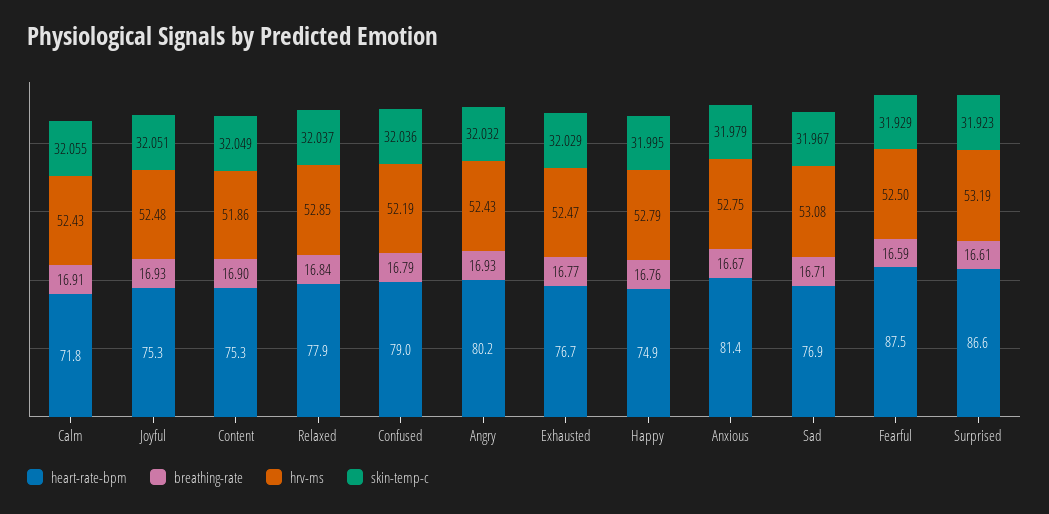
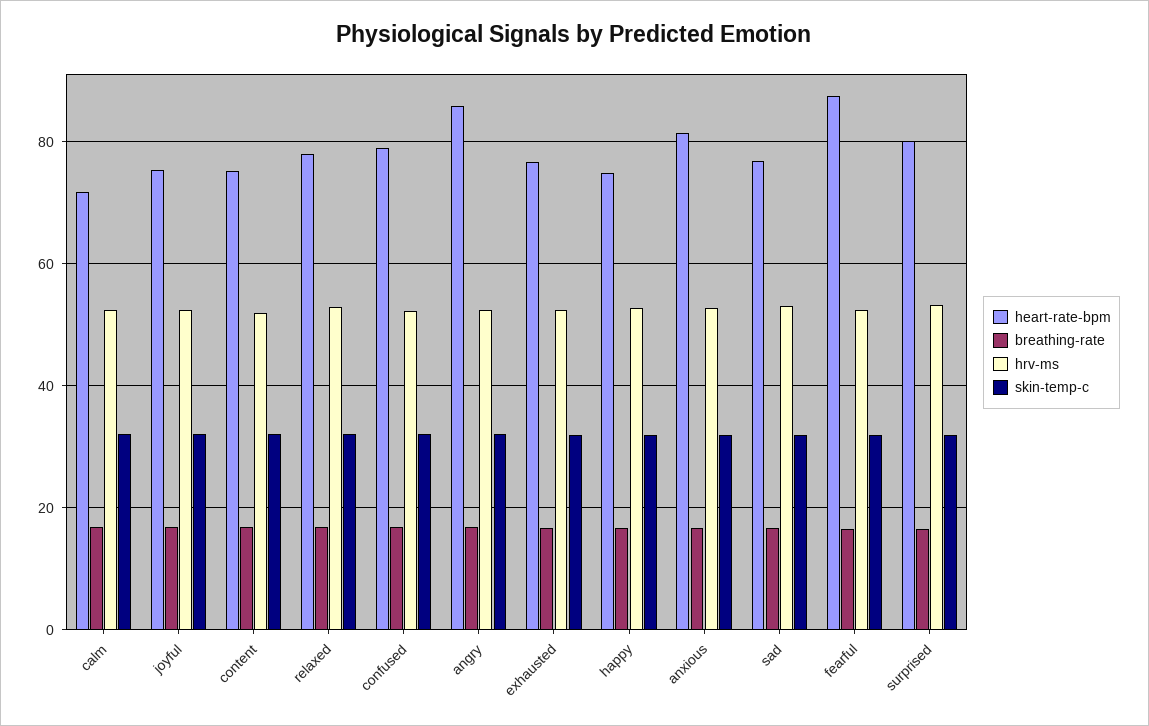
  {
    "heart-rate-bpm": {
      "Calm": 71.8,
      "Joyful": 75.3,
      "Content": 75.3,
      "Relaxed": 77.9,
      "Confused": 79,
-     "Angry": 80.2,
+     "Angry": 86,
      "Exhausted": 76.7,
      "Happy": 74.9,
      "Anxious": 81.4,
      "Sad": 76.9,
      "Fearful": 87.5,
-     "Surprised": 86.6
+     "Surprised": 80
    },
    "breathing-rate": {
      "Calm": 16.91,
      "Joyful": 16.93,
      "Content": 16.9,
      "Relaxed": 16.84,
      "Confused": 16.79,
      "Angry": 16.93,
      "Exhausted": 16.77,
      "Happy": 16.76,
      "Anxious": 16.67,
      "Sad": 16.71,
      "Fearful": 16.59,
      "Surprised": 16.61
    },
    "hrv-ms": {
      "Calm": 52.43,
      "Joyful": 52.48,
      "Content": 51.86,
      "Relaxed": 52.85,
      "Confused": 52.19,
      "Angry": 52.43,
      "Exhausted": 52.47,
      "Happy": 52.79,
      "Anxious": 52.75,
      "Sad": 53.08,
      "Fearful": 52.5,
      "Surprised": 53.19
    },
    "skin-temp-c": {
      "Calm": 32.055,
      "Joyful": 32.051,
      "Content": 32.049,
      "Relaxed": 32.037,
      "Confused": 32.036,
      "Angry": 32.032,
      "Exhausted": 32.029,
      "Happy": 31.995,
      "Anxious": 31.979,
      "Sad": 31.967,
      "Fearful": 31.929,
      "Surprised": 31.923
    }
  }

